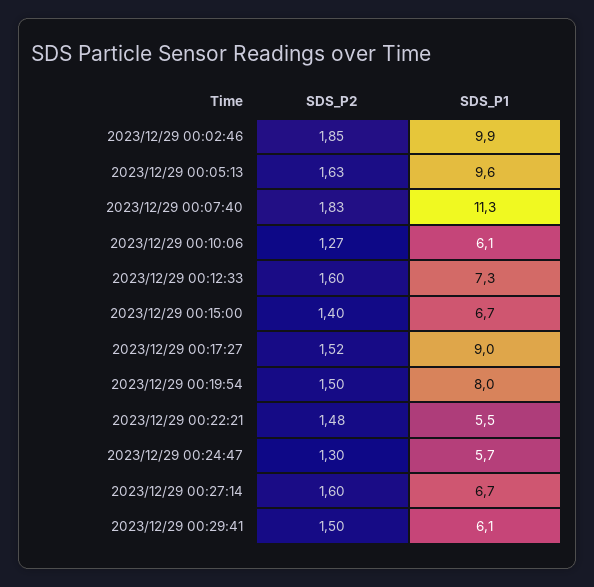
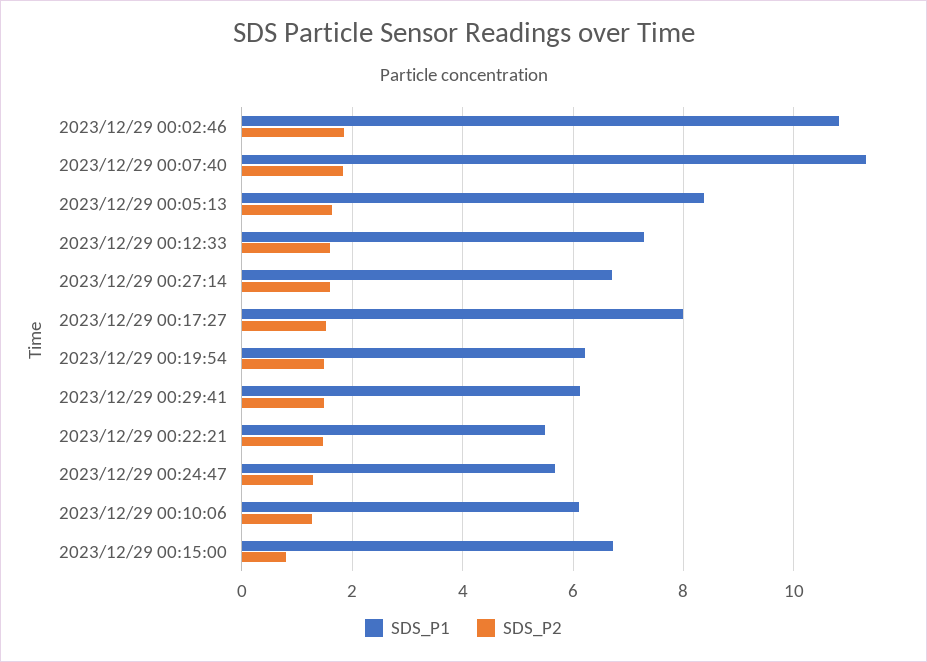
  {
    "SDS_P2": {
      "2023/12/29 00:02:46": 1.85,
      "2023/12/29 00:05:13": 1.63,
      "2023/12/29 00:07:40": 1.83,
      "2023/12/29 00:10:06": 1.27,
      "2023/12/29 00:12:33": 1.6,
-     "2023/12/29 00:15:00": 1.4,
+     "2023/12/29 00:15:00": 0.8,
      "2023/12/29 00:17:27": 1.52,
      "2023/12/29 00:19:54": 1.5,
      "2023/12/29 00:22:21": 1.48,
      "2023/12/29 00:24:47": 1.3,
      "2023/12/29 00:27:14": 1.6,
      "2023/12/29 00:29:41": 1.5
    },
    "SDS_P1": {
-     "2023/12/29 00:02:46": 9.9,
+     "2023/12/29 00:02:46": 10.8,
-     "2023/12/29 00:05:13": 9.6,
+     "2023/12/29 00:05:13": 8.4,
      "2023/12/29 00:07:40": 11.3,
      "2023/12/29 00:10:06": 6.1,
      "2023/12/29 00:12:33": 7.3,
      "2023/12/29 00:15:00": 6.7,
-     "2023/12/29 00:17:27": 9,
+     "2023/12/29 00:17:27": 8,
-     "2023/12/29 00:19:54": 8,
+     "2023/12/29 00:19:54": 6.2,
      "2023/12/29 00:22:21": 5.5,
      "2023/12/29 00:24:47": 5.7,
      "2023/12/29 00:27:14": 6.7,
      "2023/12/29 00:29:41": 6.1
    }
  }

